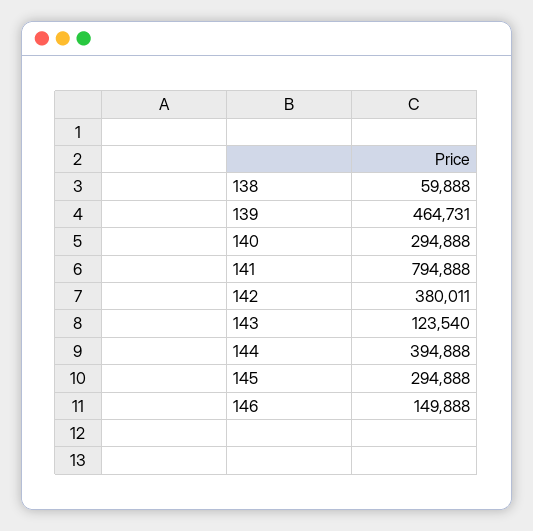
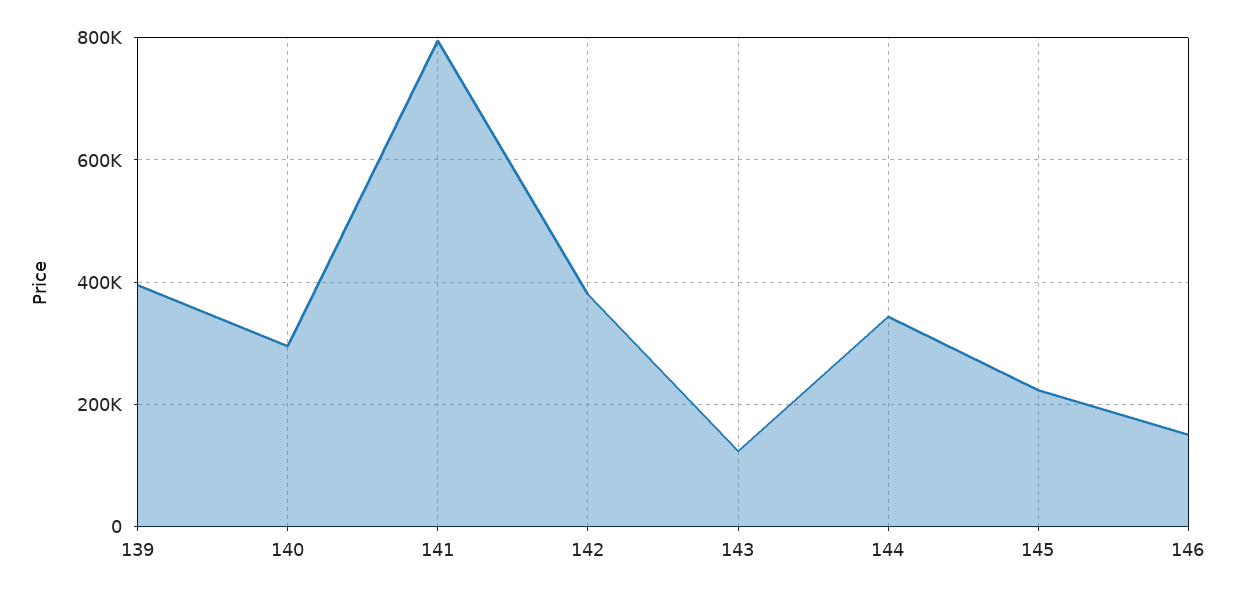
  {
-   "138": 59888,
-   "139": 464731,
+   "139": 400000,
    "140": 294888,
    "141": 794888,
    "142": 380011,
    "143": 123540,
-   "144": 394888,
+   "144": 340000,
-   "145": 294888,
+   "145": 220000,
    "146": 149888
  }

